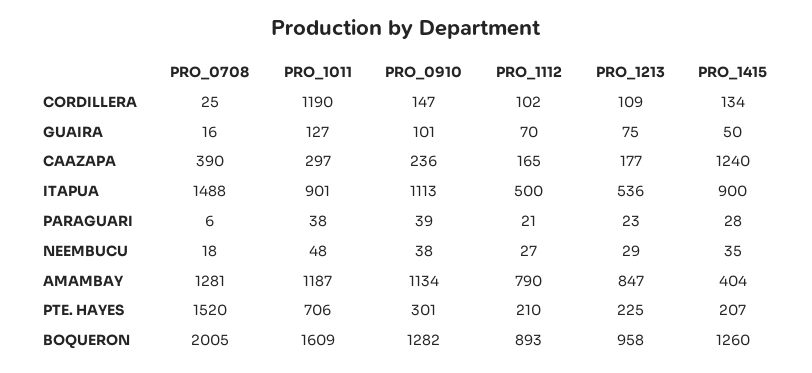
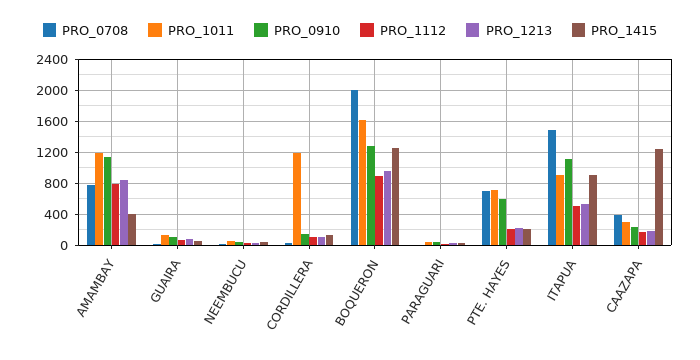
  {
    "PRO_0708": {
      "CORDILLERA": 25,
      "GUAIRA": 16,
      "CAAZAPA": 390,
      "ITAPUA": 1488,
      "PARAGUARI": 6,
      "NEEMBUCU": 18,
-     "AMAMBAY": 1281,
+     "AMAMBAY": 800,
-     "PTE. HAYES": 1520,
+     "PTE. HAYES": 700,
      "BOQUERON": 2005
    },
    "PRO_1011": {
      "CORDILLERA": 1190,
      "GUAIRA": 127,
      "CAAZAPA": 297,
      "ITAPUA": 901,
      "PARAGUARI": 38,
      "NEEMBUCU": 48,
      "AMAMBAY": 1187,
      "PTE. HAYES": 706,
      "BOQUERON": 1609
    },
    "PRO_0910": {
      "CORDILLERA": 147,
      "GUAIRA": 101,
      "CAAZAPA": 236,
      "ITAPUA": 1113,
      "PARAGUARI": 39,
      "NEEMBUCU": 38,
      "AMAMBAY": 1134,
-     "PTE. HAYES": 301,
+     "PTE. HAYES": 600,
      "BOQUERON": 1282
    },
    "PRO_1112": {
      "CORDILLERA": 102,
      "GUAIRA": 70,
      "CAAZAPA": 165,
      "ITAPUA": 500,
      "PARAGUARI": 21,
      "NEEMBUCU": 27,
      "AMAMBAY": 790,
      "PTE. HAYES": 210,
      "BOQUERON": 893
    },
    "PRO_1213": {
      "CORDILLERA": 109,
      "GUAIRA": 75,
      "CAAZAPA": 177,
      "ITAPUA": 536,
      "PARAGUARI": 23,
      "NEEMBUCU": 29,
      "AMAMBAY": 847,
      "PTE. HAYES": 225,
      "BOQUERON": 958
    },
    "PRO_1415": {
      "CORDILLERA": 134,
      "GUAIRA": 50,
      "CAAZAPA": 1240,
      "ITAPUA": 900,
      "PARAGUARI": 28,
      "NEEMBUCU": 35,
      "AMAMBAY": 404,
      "PTE. HAYES": 207,
      "BOQUERON": 1260
    }
  }

